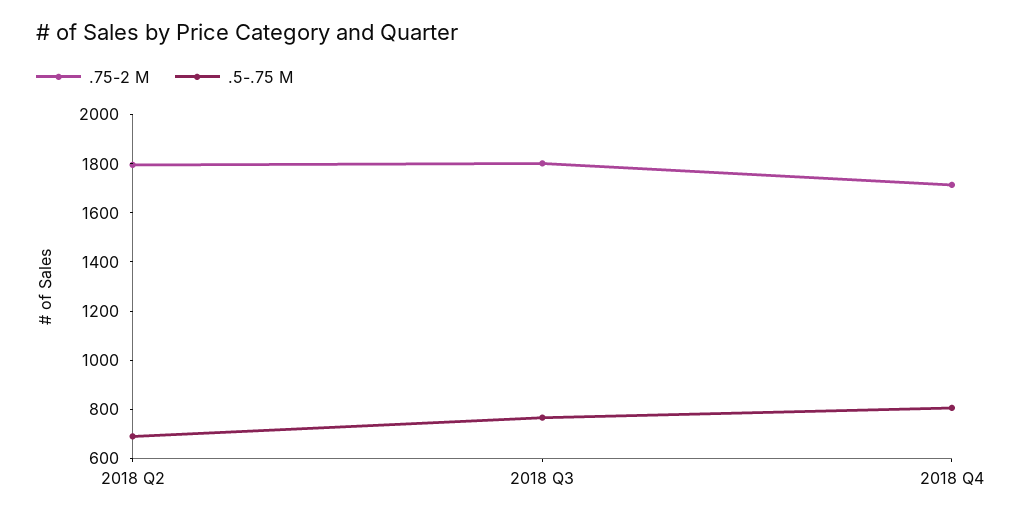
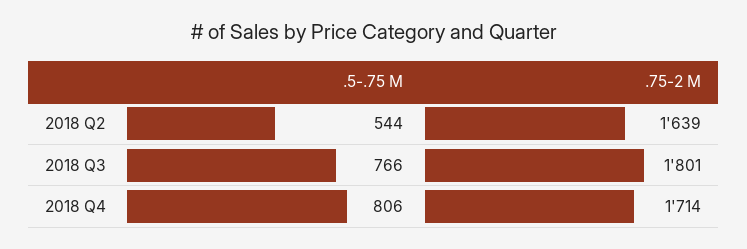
  {
    ".75-2 M": {
-     "2018 Q2": 1800,
+     "2018 Q2": 1639,
      "2018 Q3": 1801,
      "2018 Q4": 1714
    },
    ".5-.75 M": {
-     "2018 Q2": 700,
+     "2018 Q2": 544,
      "2018 Q3": 766,
      "2018 Q4": 806
    }
  }

